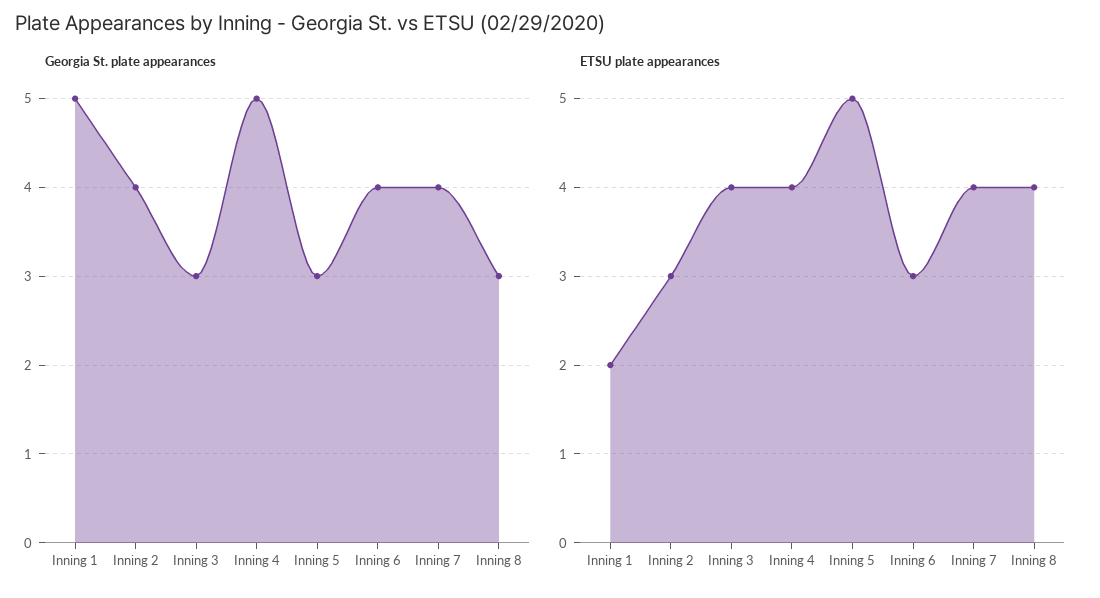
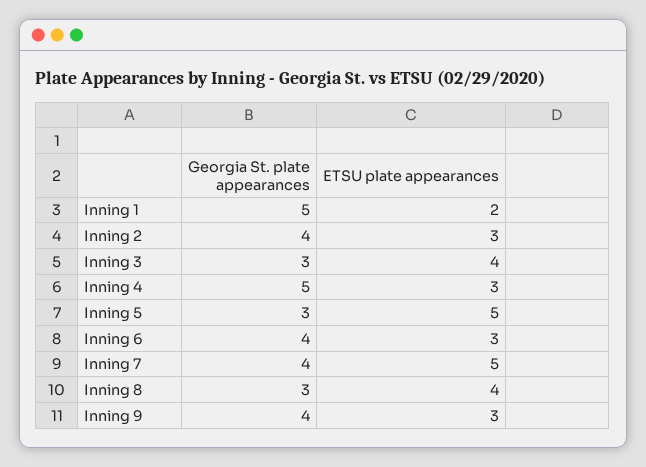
  {
    "Georgia St. plate appearances": {
      "Inning 1": 5,
      "Inning 2": 4,
      "Inning 3": 3,
      "Inning 4": 5,
      "Inning 5": 3,
      "Inning 6": 4,
      "Inning 7": 4,
-     "Inning 8": 3
+     "Inning 8": 3,
+     "Inning 9": 4
    },
    "ETSU plate appearances": {
      "Inning 1": 2,
      "Inning 2": 3,
      "Inning 3": 4,
-     "Inning 4": 4,
+     "Inning 4": 3,
      "Inning 5": 5,
      "Inning 6": 3,
-     "Inning 7": 4,
+     "Inning 7": 5,
-     "Inning 8": 4
+     "Inning 8": 4,
+     "Inning 9": 3
    }
  }

